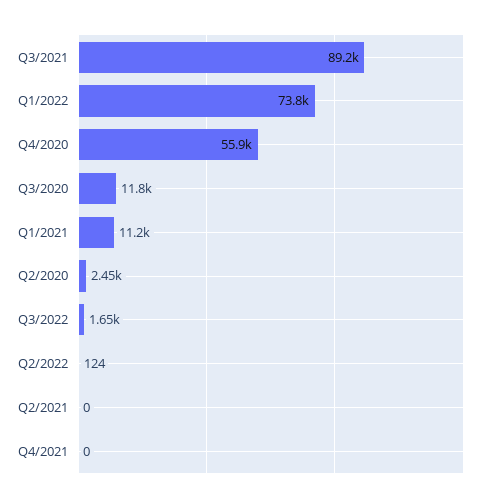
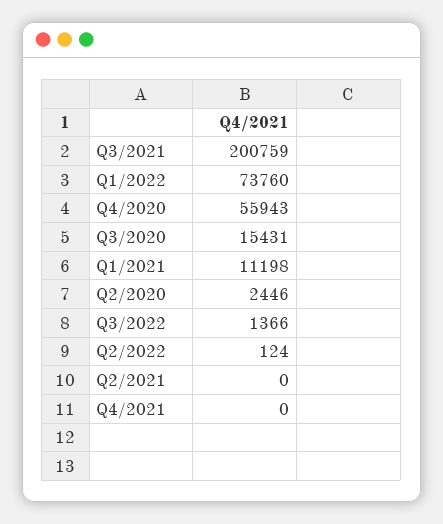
  {
-   "Q3/2021": 89200,
+   "Q3/2021": 200759,
    "Q1/2022": 73760,
    "Q4/2020": 55943,
-   "Q3/2020": 11800,
+   "Q3/2020": 15431,
    "Q1/2021": 11198,
    "Q2/2020": 2446,
-   "Q3/2022": 1650,
+   "Q3/2022": 1366,
    "Q2/2022": 124,
    "Q2/2021": 0,
    "Q4/2021": 0
  }

